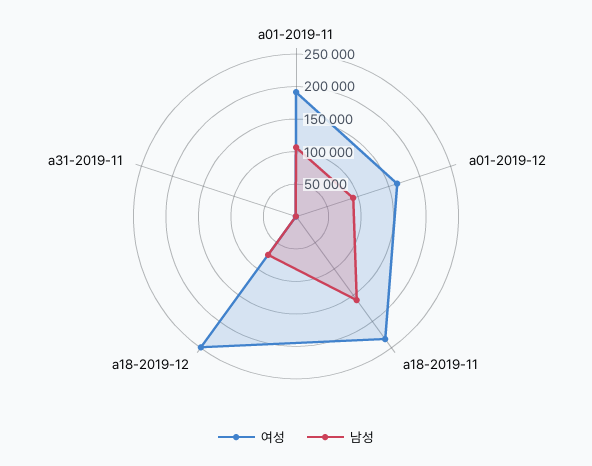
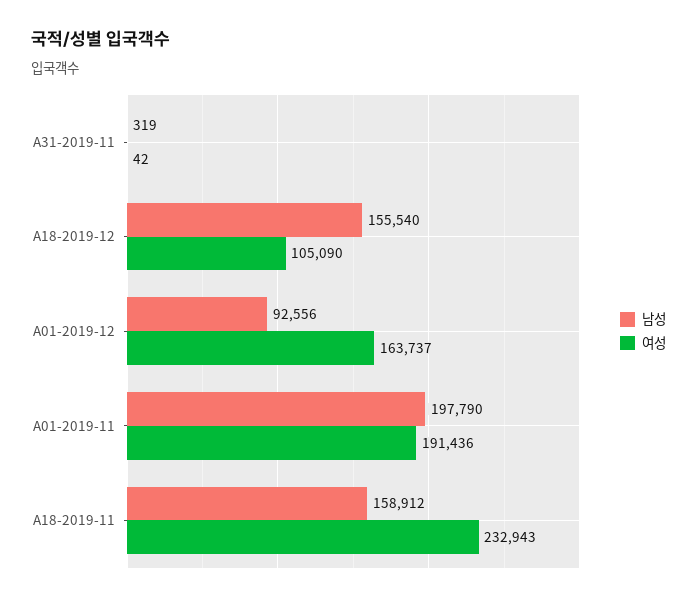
  {
    "여성": {
      "a01-2019-11": 191436,
      "a01-2019-12": 163737,
      "a18-2019-11": 232943,
-     "a18-2019-12": 250000,
+     "a18-2019-12": 105090,
      "a31-2019-11": 42
    },
    "남성": {
-     "a01-2019-11": 100000,
+     "a01-2019-11": 197790,
      "a01-2019-12": 92556,
      "a18-2019-11": 158912,
-     "a18-2019-12": 75000,
+     "a18-2019-12": 155540,
      "a31-2019-11": 319
    }
  }

